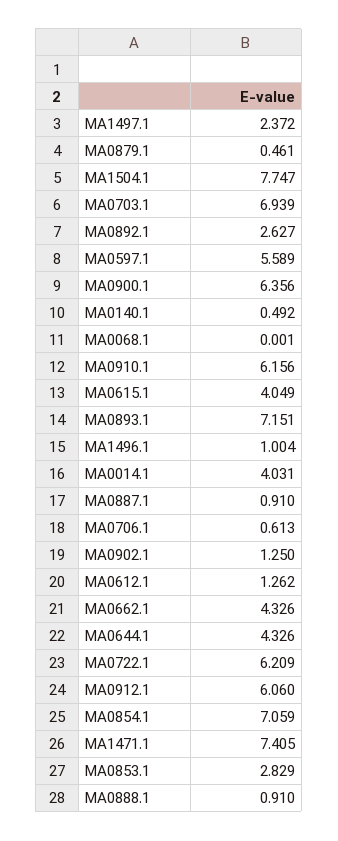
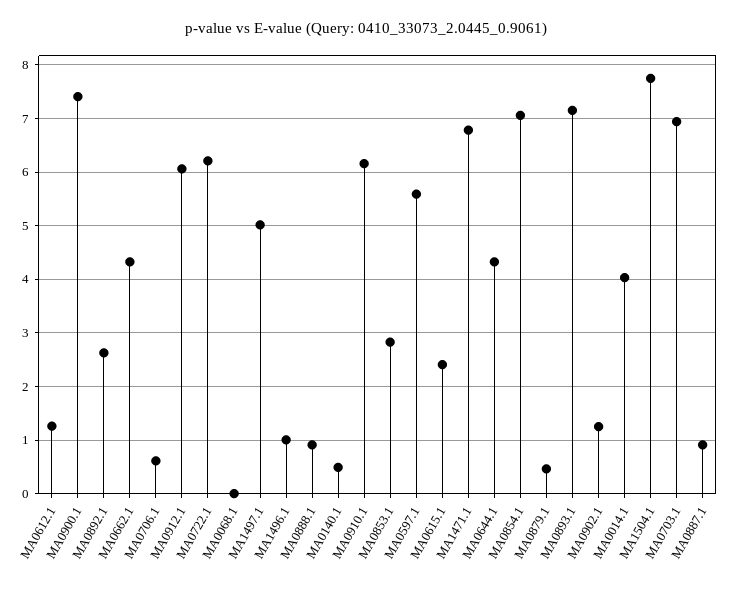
  {
-   "MA1497.1": 2.372,
+   "MA1497.1": 5,
    "MA0879.1": 0.461,
    "MA1504.1": 7.747,
    "MA0703.1": 6.939,
    "MA0892.1": 2.627,
    "MA0597.1": 5.589,
-   "MA0900.1": 6.356,
+   "MA0900.1": 7.4,
    "MA0140.1": 0.492,
    "MA0068.1": 0.001,
    "MA0910.1": 6.156,
-   "MA0615.1": 4.049,
+   "MA0615.1": 2.4,
    "MA0893.1": 7.151,
    "MA1496.1": 1.004,
    "MA0014.1": 4.031,
    "MA0887.1": 0.91,
    "MA0706.1": 0.613,
    "MA0902.1": 1.25,
    "MA0612.1": 1.262,
    "MA0662.1": 4.326,
    "MA0644.1": 4.326,
    "MA0722.1": 6.209,
    "MA0912.1": 6.06,
    "MA0854.1": 7.059,
-   "MA1471.1": 7.405,
+   "MA1471.1": 6.8,
    "MA0853.1": 2.829,
    "MA0888.1": 0.91
  }

